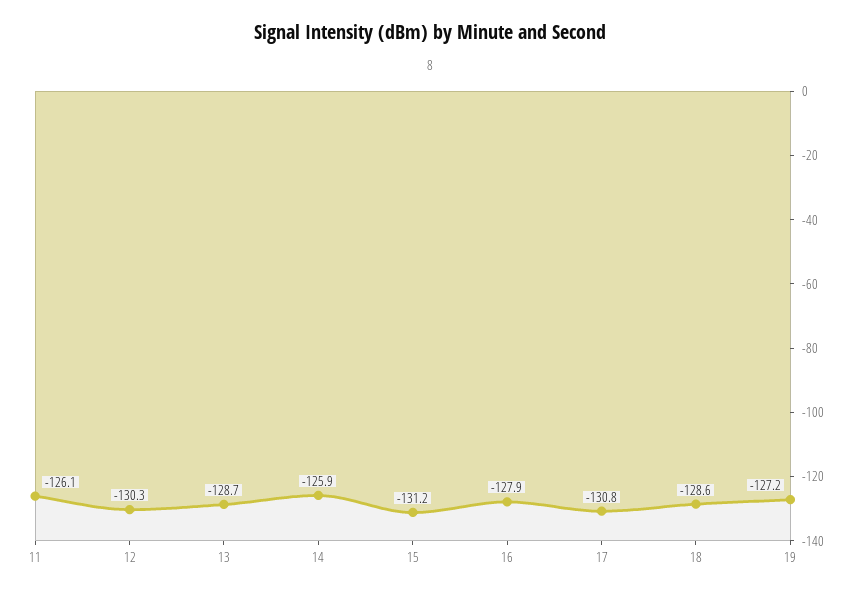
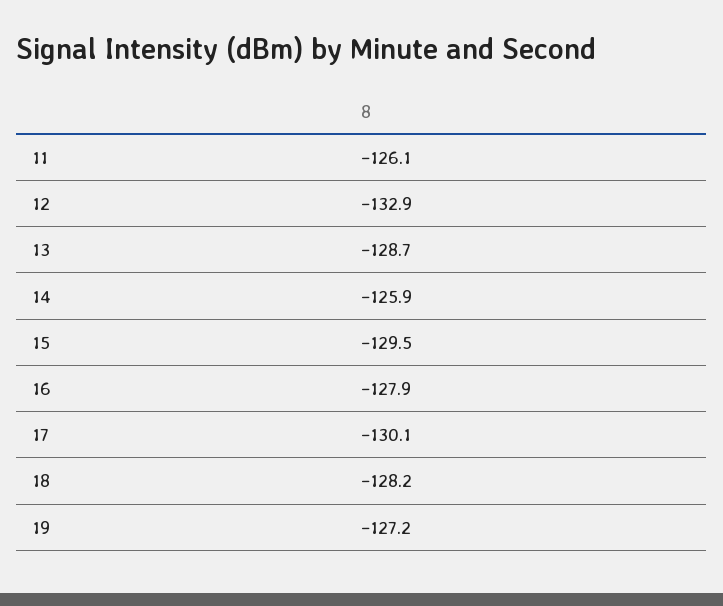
  {
    "11": -126.1,
-   "12": -130.3,
+   "12": -132.9,
    "13": -128.7,
    "14": -125.9,
-   "15": -131.2,
+   "15": -129.5,
    "16": -127.9,
-   "17": -130.8,
+   "17": -130.1,
-   "18": -128.6,
+   "18": -128.2,
    "19": -127.2
  }

